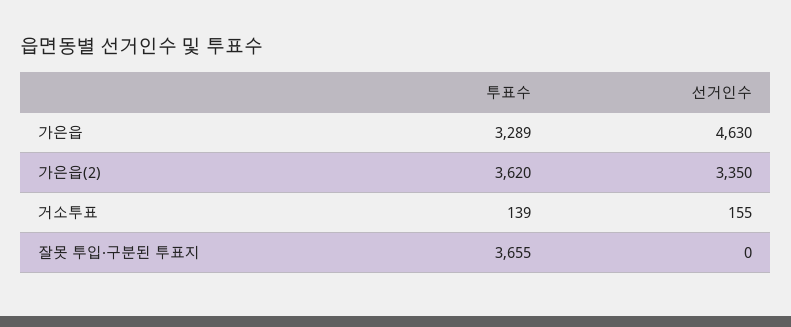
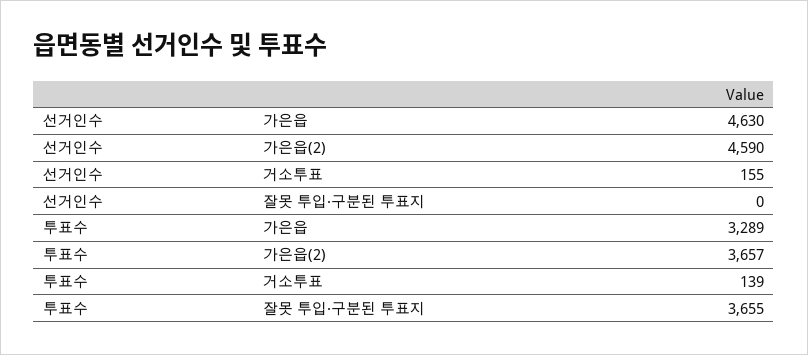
  {
    "투표수": {
      "가은읍": 3289,
-     "가은읍(2)": 3620,
+     "가은읍(2)": 3657,
      "거소투표": 139,
      "잘못 투입·구분된 투표지": 3655
    },
    "선거인수": {
      "가은읍": 4630,
-     "가은읍(2)": 3350,
+     "가은읍(2)": 4590,
      "거소투표": 155,
      "잘못 투입·구분된 투표지": 0
    }
  }

